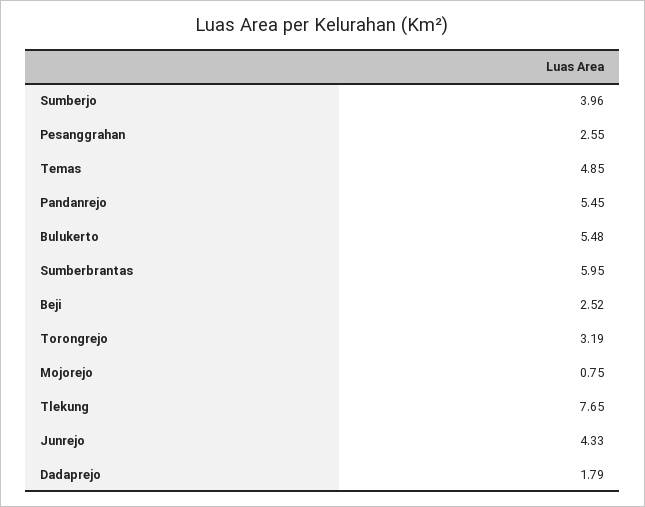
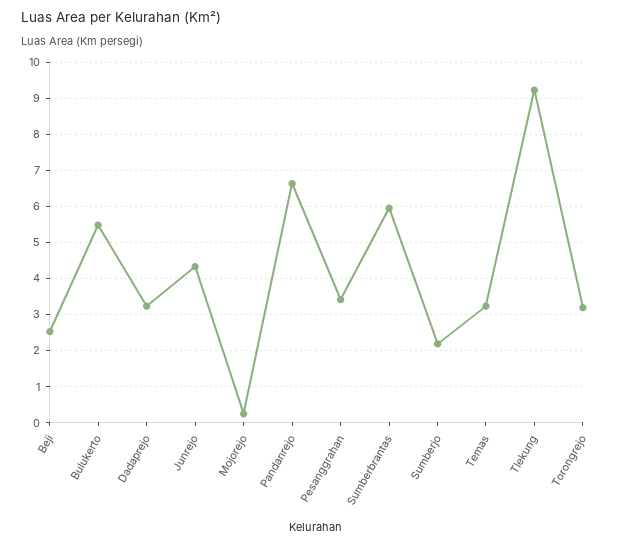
  {
-   "Sumberjo": 3.96,
+   "Sumberjo": 2.2,
-   "Pesanggrahan": 2.55,
+   "Pesanggrahan": 3.4,
-   "Temas": 4.85,
+   "Temas": 3.2,
-   "Pandanrejo": 5.45,
+   "Pandanrejo": 6.6,
    "Bulukerto": 5.48,
    "Sumberbrantas": 5.95,
    "Beji": 2.52,
    "Torongrejo": 3.19,
-   "Mojorejo": 0.75,
+   "Mojorejo": 0.2,
-   "Tlekung": 7.65,
+   "Tlekung": 9.2,
    "Junrejo": 4.33,
-   "Dadaprejo": 1.79
+   "Dadaprejo": 3.2
  }

